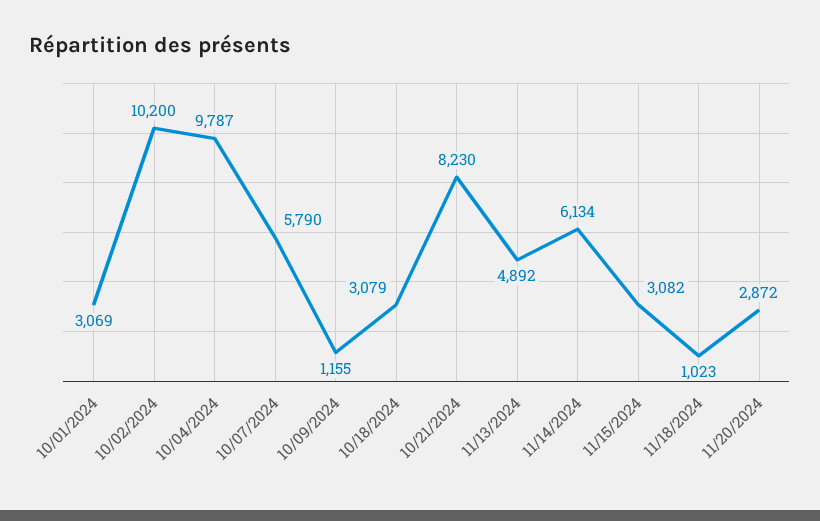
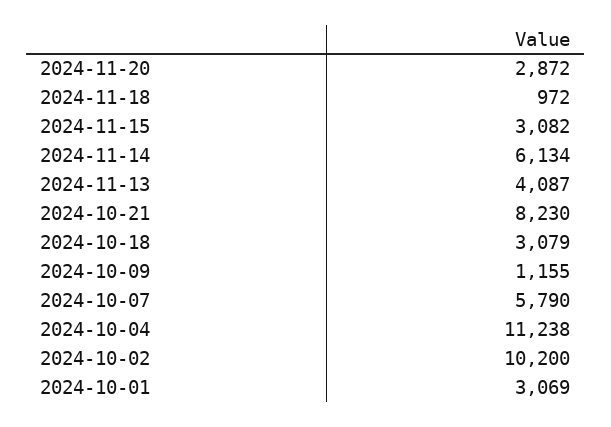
  {
    "10/01/2024": 3069,
    "10/02/2024": 10200,
-   "10/04/2024": 9787,
+   "10/04/2024": 11238,
    "10/07/2024": 5790,
    "10/09/2024": 1155,
    "10/18/2024": 3079,
    "10/21/2024": 8230,
-   "11/13/2024": 4892,
+   "11/13/2024": 4087,
    "11/14/2024": 6134,
    "11/15/2024": 3082,
-   "11/18/2024": 1023,
+   "11/18/2024": 972,
    "11/20/2024": 2872
  }

